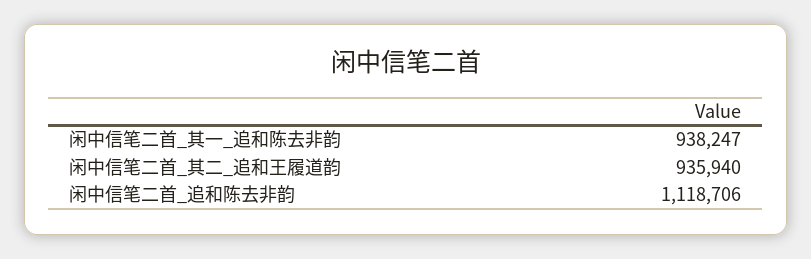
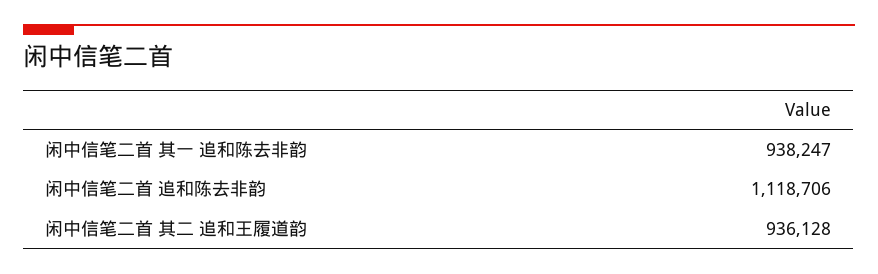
  {
    "闲中信笔二首_其一_追和陈去非韵": 938247,
-   "闲中信笔二首_其二_追和王履道韵": 935940,
+   "闲中信笔二首_其二_追和王履道韵": 936128,
    "闲中信笔二首_追和陈去非韵": 1118706
  }

